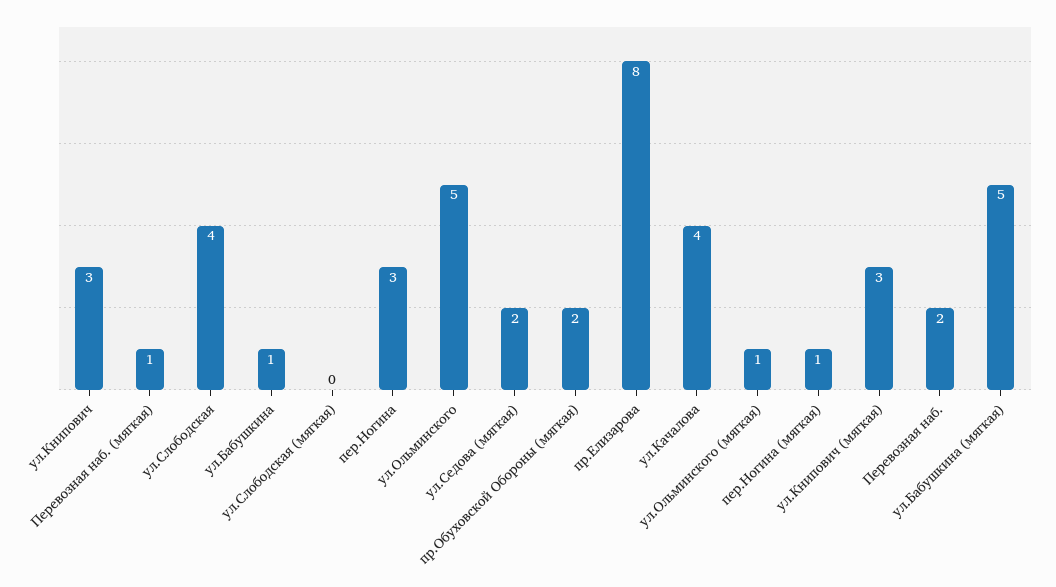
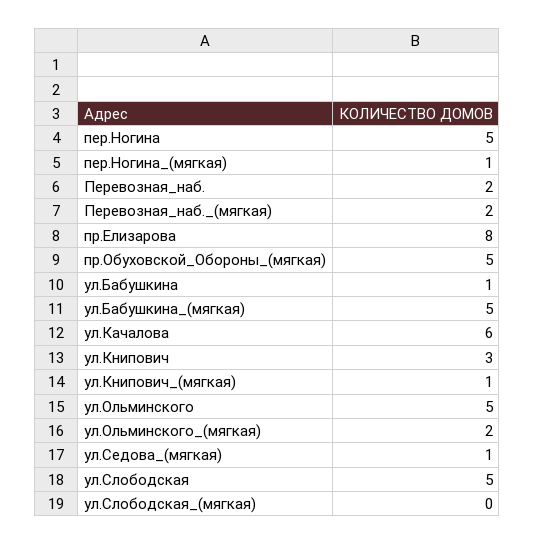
  {
    "ул.Книпович": 3,
-   "Перевозная наб. (мягкая)": 1,
+   "Перевозная наб. (мягкая)": 2,
-   "ул.Слободская": 4,
+   "ул.Слободская": 5,
    "ул.Бабушкина": 1,
    "ул.Слободская (мягкая)": 0,
-   "пер.Ногина": 3,
+   "пер.Ногина": 5,
    "ул.Ольминского": 5,
-   "ул.Седова (мягкая)": 2,
+   "ул.Седова (мягкая)": 1,
-   "пр.Обуховской Обороны (мягкая)": 2,
+   "пр.Обуховской Обороны (мягкая)": 5,
    "пр.Елизарова": 8,
-   "ул.Качалова": 4,
+   "ул.Качалова": 6,
-   "ул.Ольминского (мягкая)": 1,
+   "ул.Ольминского (мягкая)": 2,
    "пер.Ногина (мягкая)": 1,
-   "ул.Книпович (мягкая)": 3,
+   "ул.Книпович (мягкая)": 1,
    "Перевозная наб.": 2,
    "ул.Бабушкина (мягкая)": 5
  }

